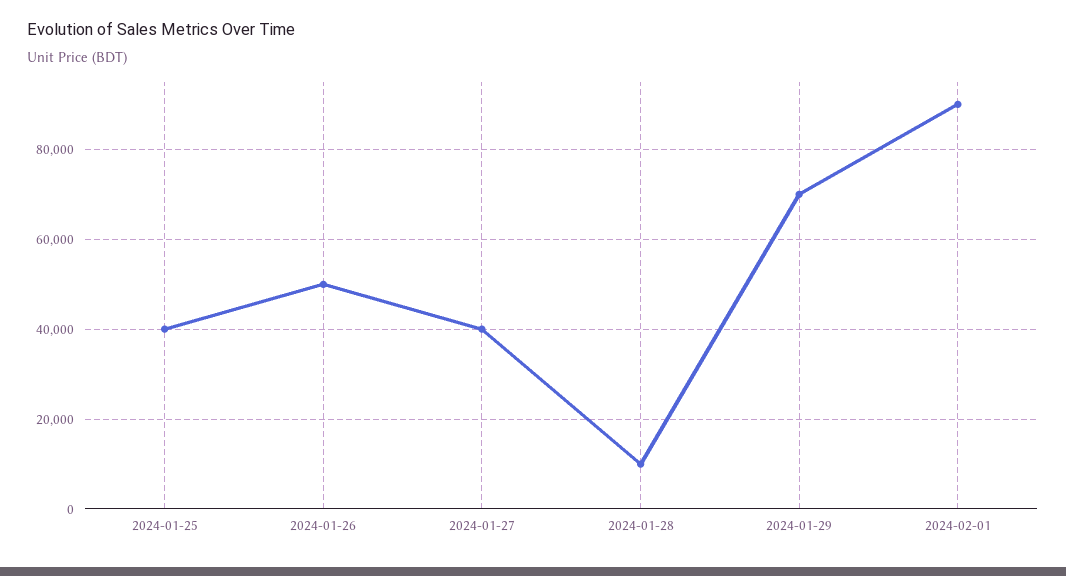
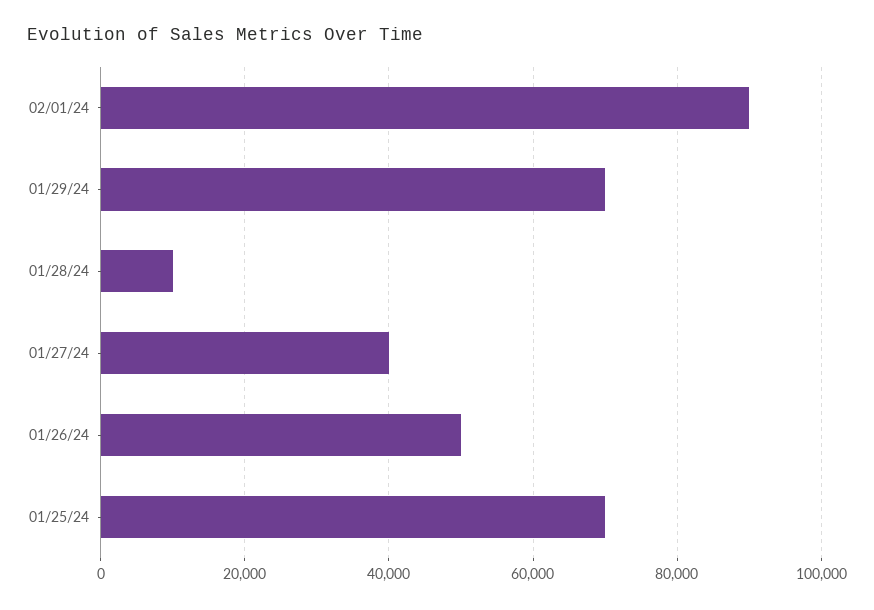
  {
-   "2024-01-25": 40000,
+   "2024-01-25": 70000,
    "2024-01-26": 50000,
    "2024-01-27": 40000,
    "2024-01-28": 10000,
    "2024-01-29": 70000,
    "2024-02-01": 90000
  }

